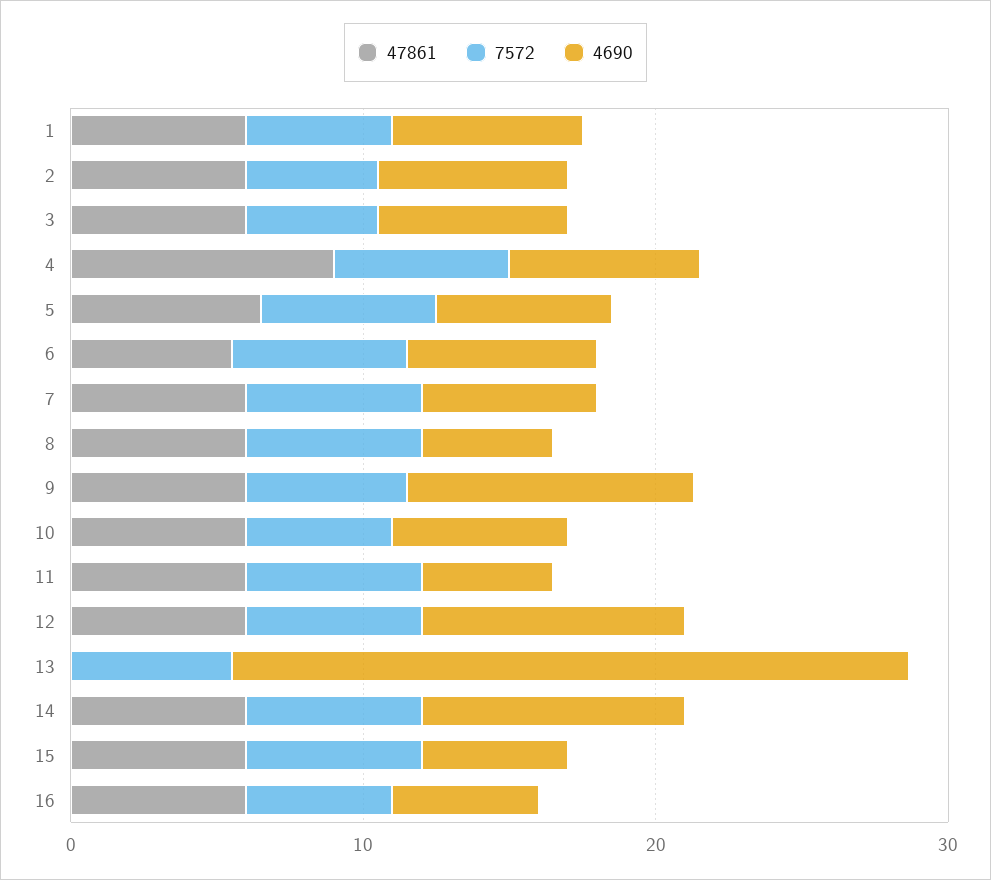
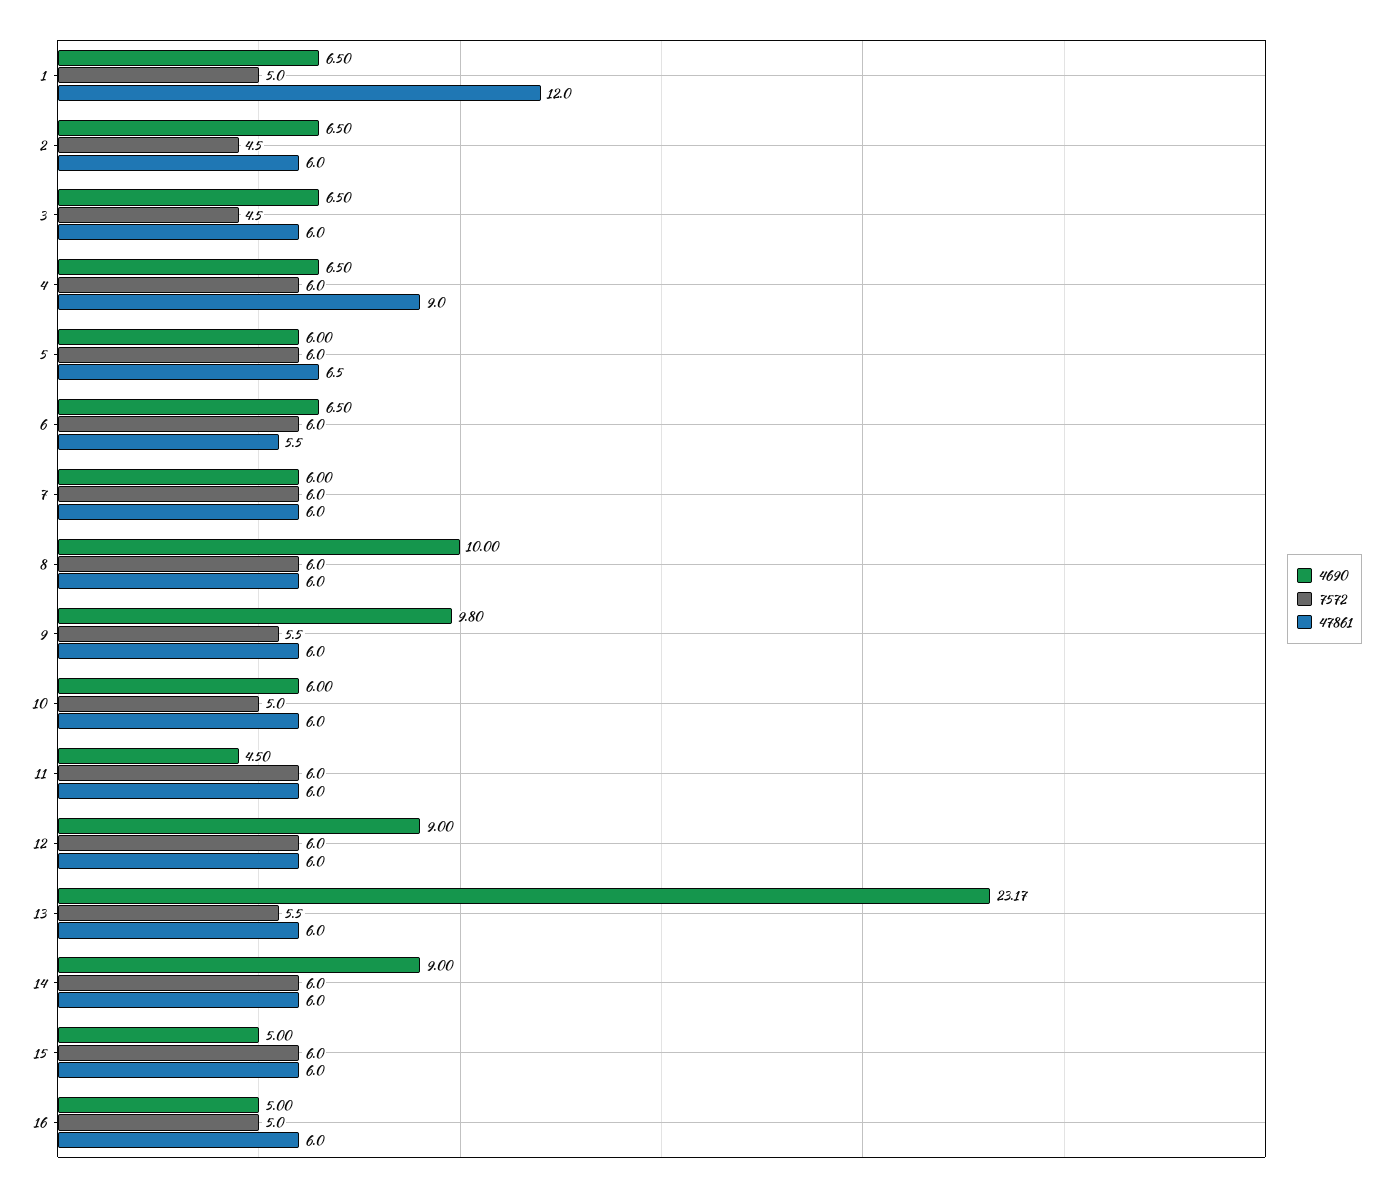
  {
    "47861": {
-     "1": 6,
+     "1": 12,
      "2": 6,
      "3": 6,
      "4": 9,
      "5": 6.5,
      "6": 5.5,
      "7": 6,
      "8": 6,
      "9": 6,
      "10": 6,
      "11": 6,
      "12": 6,
-     "13": 0,
+     "13": 6,
      "14": 6,
      "15": 6,
      "16": 6
    },
    "7572": {
      "1": 5,
      "2": 4.5,
      "3": 4.5,
      "4": 6,
      "5": 6,
      "6": 6,
      "7": 6,
      "8": 6,
      "9": 5.5,
      "10": 5,
      "11": 6,
      "12": 6,
      "13": 5.5,
      "14": 6,
      "15": 6,
      "16": 5
    },
    "4690": {
      "1": 6.5,
      "2": 6.5,
      "3": 6.5,
      "4": 6.5,
      "5": 6,
      "6": 6.5,
      "7": 6,
-     "8": 4,
+     "8": 10,
      "9": 9.8,
      "10": 6,
      "11": 4.5,
      "12": 9,
      "13": 23.17,
      "14": 9,
      "15": 5,
      "16": 5
    }
  }

